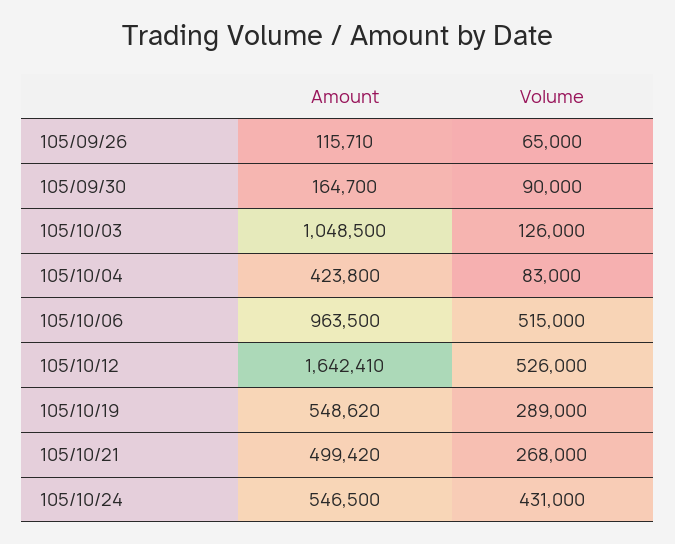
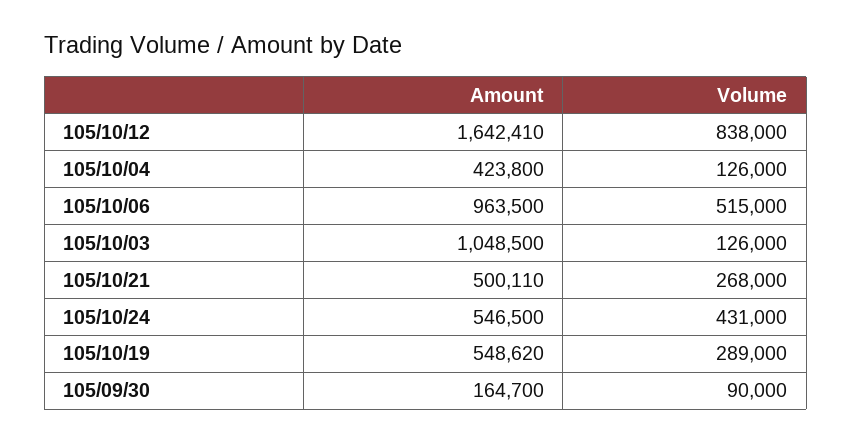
  {
    "Amount": {
-     "105/09/26": 115710,
      "105/09/30": 164700,
      "105/10/03": 1048500,
      "105/10/04": 423800,
      "105/10/06": 963500,
      "105/10/12": 1642410,
      "105/10/19": 548620,
-     "105/10/21": 499420,
+     "105/10/21": 500110,
      "105/10/24": 546500
    },
    "Volume": {
-     "105/09/26": 65000,
      "105/09/30": 90000,
      "105/10/03": 126000,
-     "105/10/04": 83000,
+     "105/10/04": 126000,
      "105/10/06": 515000,
-     "105/10/12": 526000,
+     "105/10/12": 838000,
      "105/10/19": 289000,
      "105/10/21": 268000,
      "105/10/24": 431000
    }
  }

